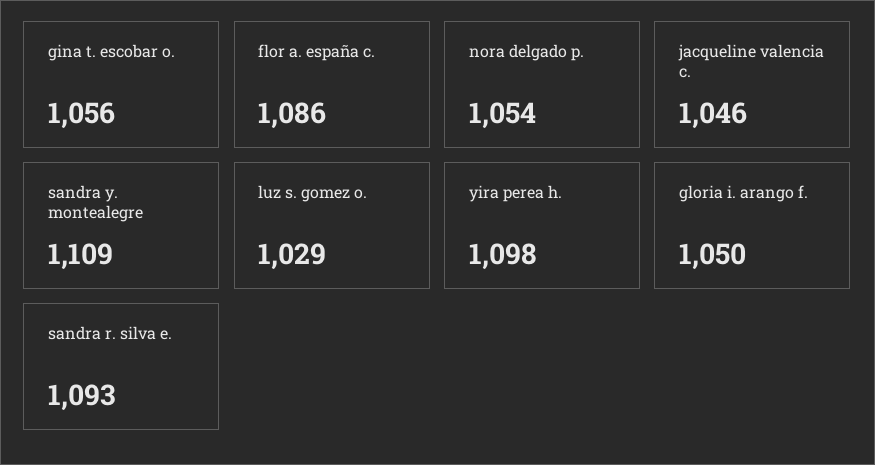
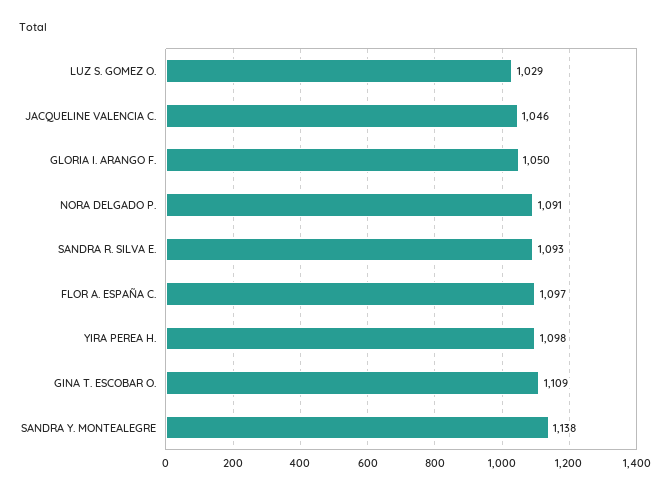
  {
-   "gina t. escobar o.": 1056,
+   "gina t. escobar o.": 1109,
-   "flor a. españa c.": 1086,
+   "flor a. españa c.": 1097,
-   "nora delgado p.": 1054,
+   "nora delgado p.": 1091,
    "jacqueline valencia c.": 1046,
-   "sandra y. montealegre": 1109,
+   "sandra y. montealegre": 1138,
    "luz s. gomez o.": 1029,
    "yira perea h.": 1098,
    "gloria i. arango f.": 1050,
    "sandra r. silva e.": 1093
  }

